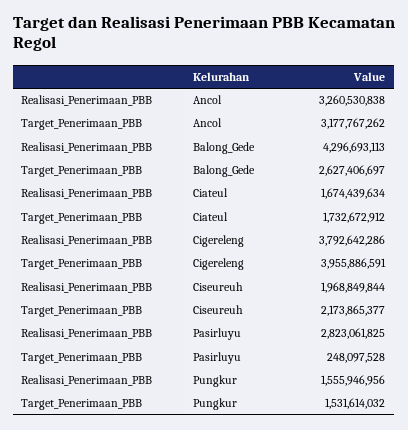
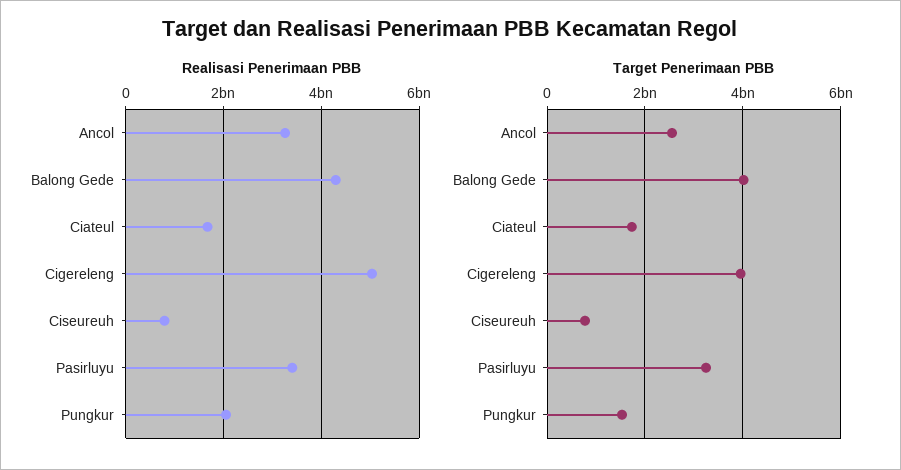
  {
    "Realisasi_Penerimaan_PBB": {
      "Ancol": 3260530838,
      "Balong_Gede": 4296693113,
      "Ciateul": 1674439634,
-     "Cigereleng": 3792642286,
+     "Cigereleng": 5000000000,
-     "Ciseureuh": 1968849844,
+     "Ciseureuh": 800000000,
-     "Pasirluyu": 2823061825,
+     "Pasirluyu": 3400000000,
-     "Pungkur": 1555946956
+     "Pungkur": 2000000000
    },
    "Target_Penerimaan_PBB": {
-     "Ancol": 3177767262,
+     "Ancol": 2600000000,
-     "Balong_Gede": 2627406697,
+     "Balong_Gede": 4000000000,
      "Ciateul": 1732672912,
      "Cigereleng": 3955886591,
-     "Ciseureuh": 2173865377,
+     "Ciseureuh": 800000000,
-     "Pasirluyu": 248097528,
+     "Pasirluyu": 3200000000,
      "Pungkur": 1531614032
    }
  }

